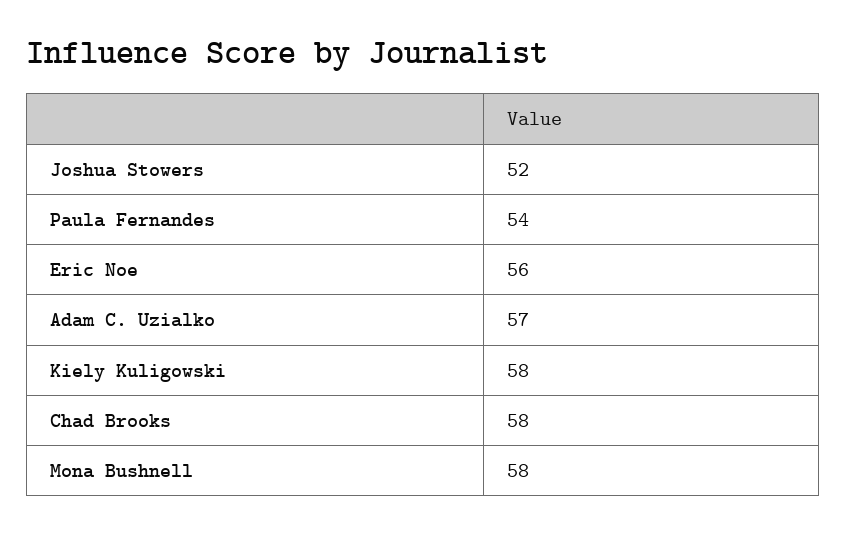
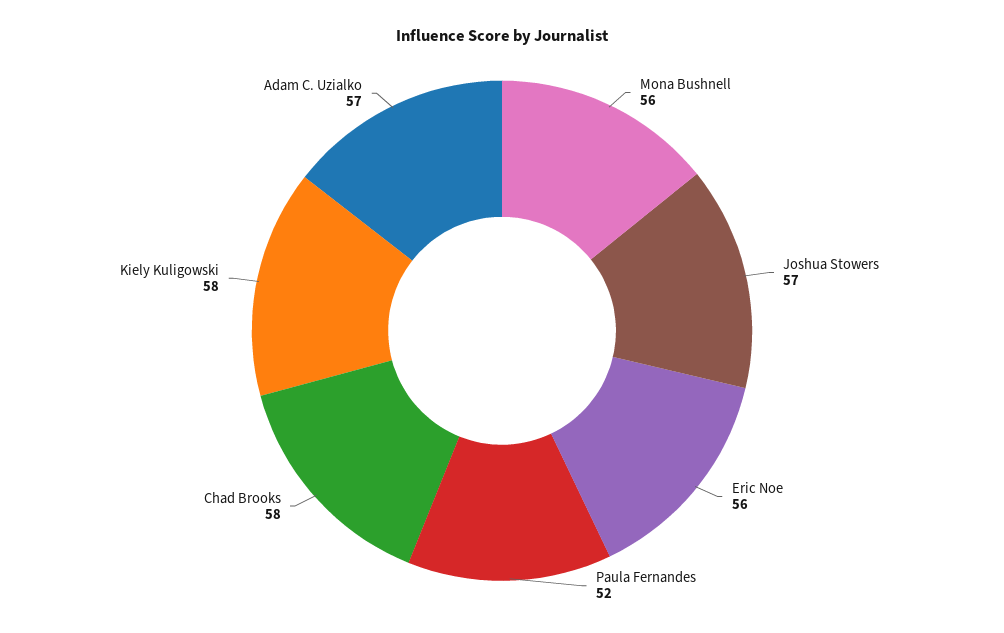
  {
-   "Joshua Stowers": 52,
+   "Joshua Stowers": 57,
-   "Paula Fernandes": 54,
+   "Paula Fernandes": 52,
    "Eric Noe": 56,
    "Adam C. Uzialko": 57,
    "Kiely Kuligowski": 58,
    "Chad Brooks": 58,
-   "Mona Bushnell": 58
+   "Mona Bushnell": 56
  }

